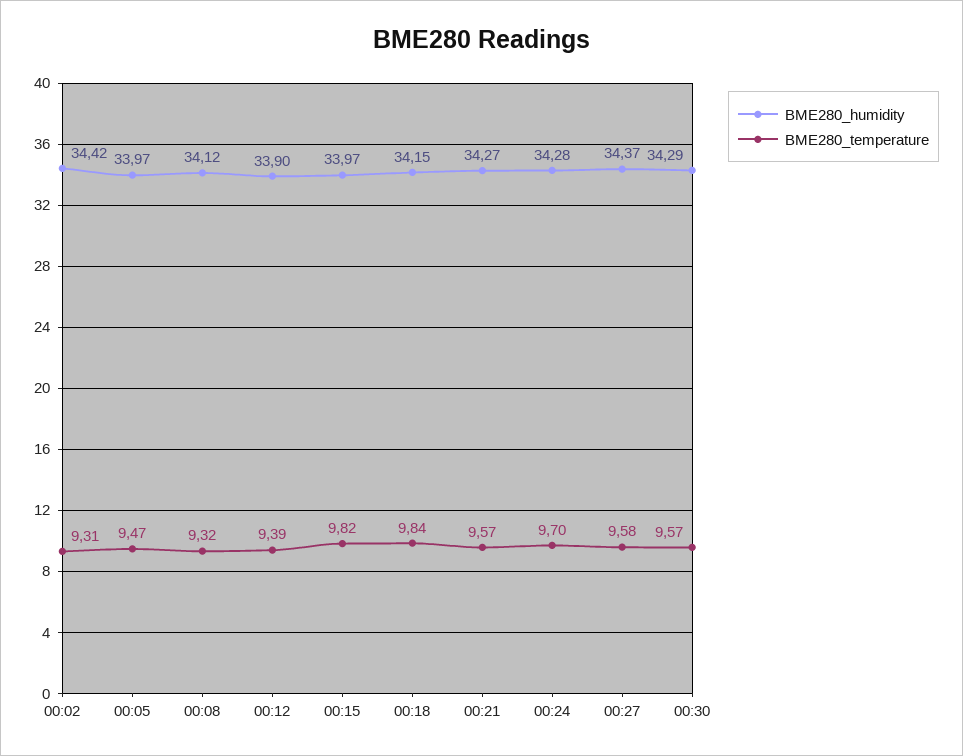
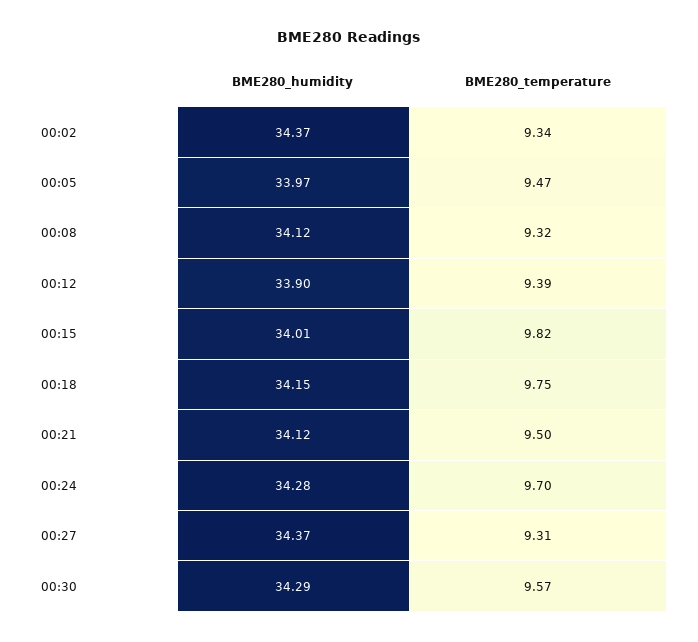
  {
    "BME280_humidity": {
-     "00:02": 34.42,
+     "00:02": 34.37,
      "00:05": 33.97,
      "00:08": 34.12,
      "00:12": 33.9,
-     "00:15": 33.97,
+     "00:15": 34.01,
      "00:18": 34.15,
-     "00:21": 34.27,
+     "00:21": 34.12,
      "00:24": 34.28,
      "00:27": 34.37,
      "00:30": 34.29
    },
    "BME280_temperature": {
-     "00:02": 9.31,
+     "00:02": 9.34,
      "00:05": 9.47,
      "00:08": 9.32,
      "00:12": 9.39,
      "00:15": 9.82,
-     "00:18": 9.84,
+     "00:18": 9.75,
-     "00:21": 9.57,
+     "00:21": 9.5,
      "00:24": 9.7,
-     "00:27": 9.58,
+     "00:27": 9.31,
      "00:30": 9.57
    }
  }

